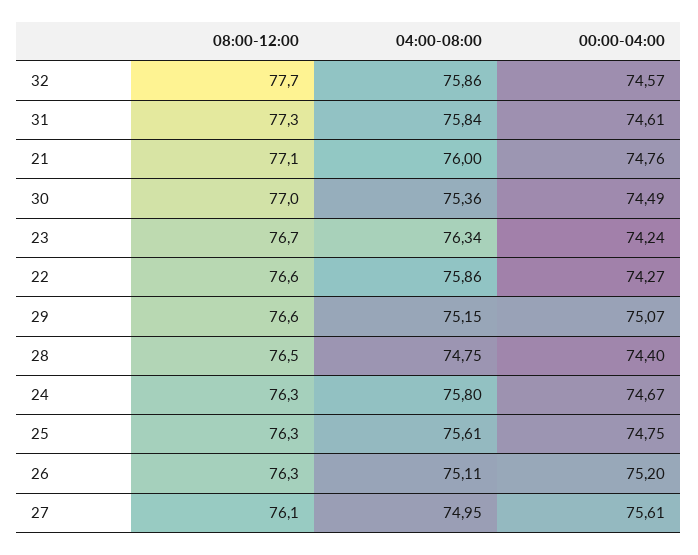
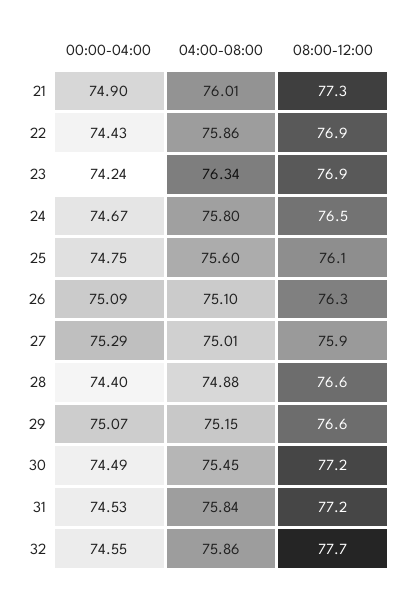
  {
    "08:00-12:00": {
      "32": 77.7,
-     "31": 77.3,
+     "31": 77.2,
-     "21": 77.1,
+     "21": 77.3,
-     "30": 77,
+     "30": 77.2,
-     "23": 76.7,
+     "23": 76.9,
-     "22": 76.6,
+     "22": 76.9,
      "29": 76.6,
-     "28": 76.5,
+     "28": 76.6,
-     "24": 76.3,
+     "24": 76.5,
-     "25": 76.3,
+     "25": 76.1,
      "26": 76.3,
-     "27": 76.1
+     "27": 75.9
    },
    "04:00-08:00": {
      "32": 75.86,
      "31": 75.84,
-     "21": 76,
+     "21": 76.01,
-     "30": 75.36,
+     "30": 75.45,
      "23": 76.34,
      "22": 75.86,
      "29": 75.15,
-     "28": 74.75,
+     "28": 74.88,
      "24": 75.8,
-     "25": 75.61,
+     "25": 75.6,
-     "26": 75.11,
+     "26": 75.1,
-     "27": 74.95
+     "27": 75.01
    },
    "00:00-04:00": {
-     "32": 74.57,
+     "32": 74.55,
-     "31": 74.61,
+     "31": 74.53,
-     "21": 74.76,
+     "21": 74.9,
      "30": 74.49,
      "23": 74.24,
-     "22": 74.27,
+     "22": 74.43,
      "29": 75.07,
      "28": 74.4,
      "24": 74.67,
      "25": 74.75,
-     "26": 75.2,
+     "26": 75.09,
-     "27": 75.61
+     "27": 75.29
    }
  }

